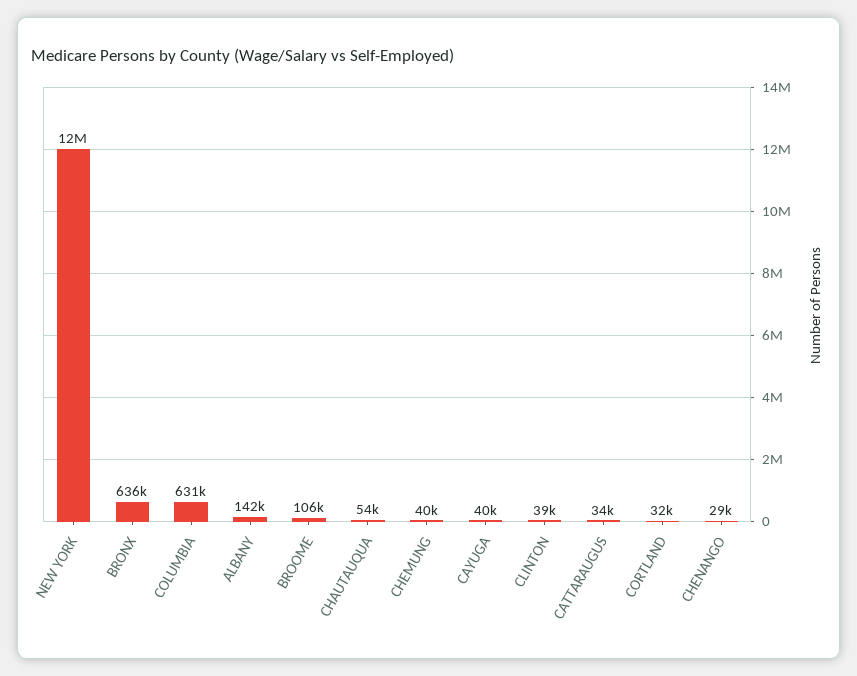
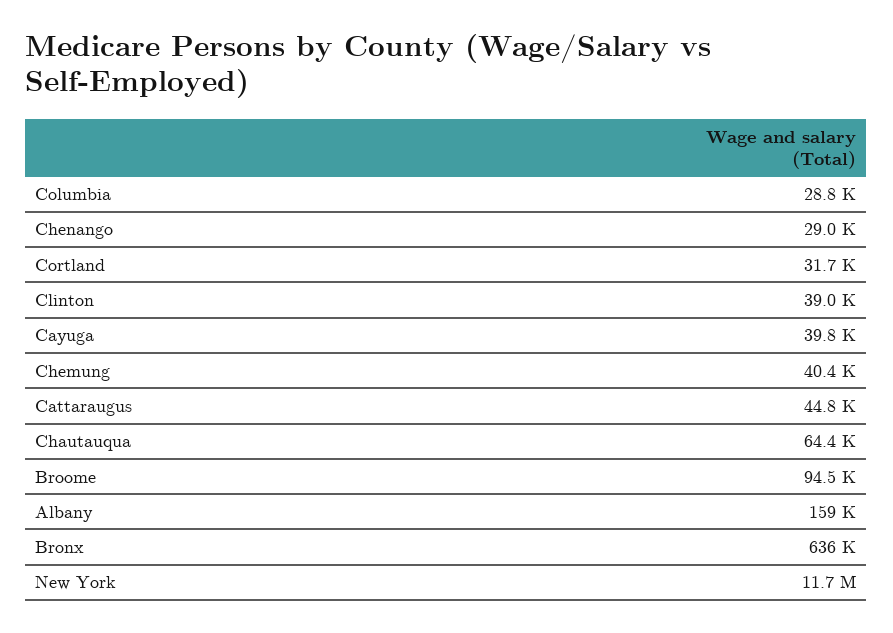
  {
    "NEW YORK": 11700000,
    "BRONX": 636000,
-   "COLUMBIA": 631000,
+   "COLUMBIA": 28800,
-   "ALBANY": 142000,
+   "ALBANY": 159000,
-   "BROOME": 106000,
+   "BROOME": 94500,
-   "CHAUTAUQUA": 54000,
+   "CHAUTAUQUA": 64400,
    "CHEMUNG": 40400,
    "CAYUGA": 39800,
    "CLINTON": 39000,
-   "CATTARAUGUS": 34000,
+   "CATTARAUGUS": 44800,
    "CORTLAND": 31700,
    "CHENANGO": 29000
  }

